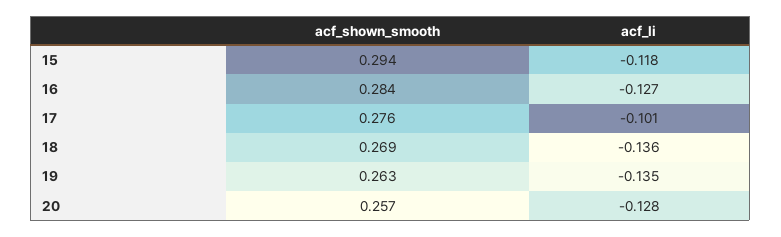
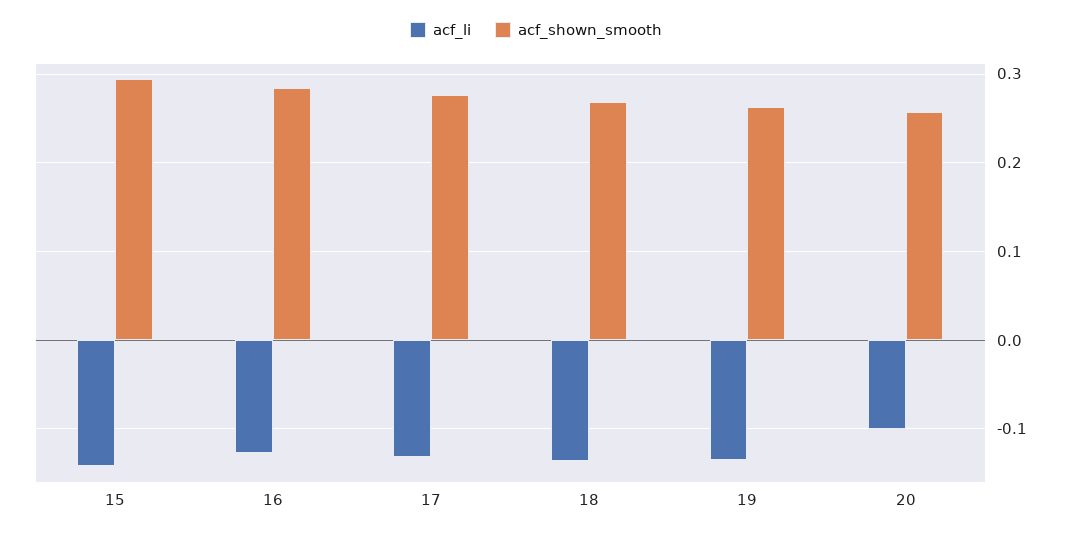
  {
    "acf_shown_smooth": {
      "15": 0.294,
      "16": 0.284,
      "17": 0.276,
      "18": 0.269,
      "19": 0.263,
      "20": 0.257
    },
    "acf_li": {
-     "15": -0.118,
+     "15": -0.14,
      "16": -0.127,
-     "17": -0.101,
+     "17": -0.13,
      "18": -0.136,
      "19": -0.135,
-     "20": -0.128
+     "20": -0.1
    }
  }

